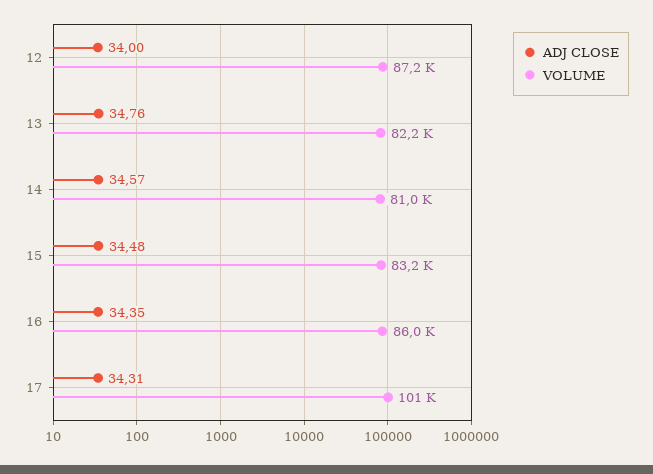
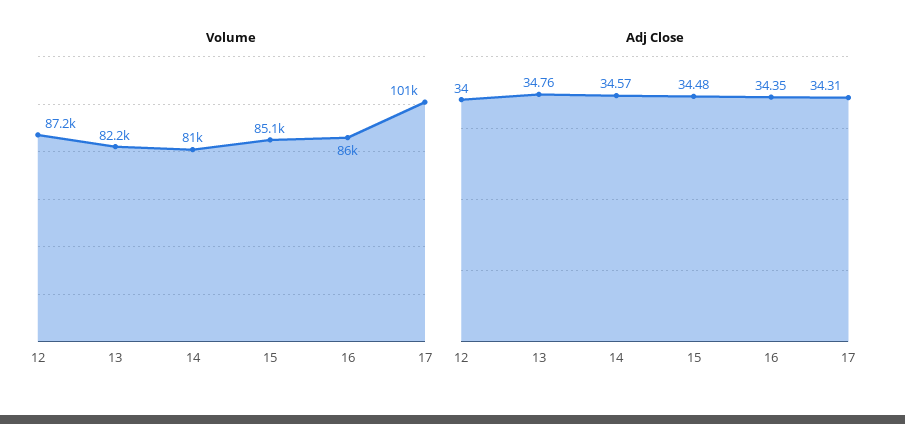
  {
    "ADJ CLOSE": {
      "12": 34,
      "13": 34.76,
      "14": 34.57,
      "15": 34.48,
      "16": 34.35,
      "17": 34.31
    },
    "VOLUME": {
      "12": 87200,
      "13": 82200,
      "14": 81000,
-     "15": 83200,
+     "15": 85100,
      "16": 86000,
      "17": 101000
    }
  }

